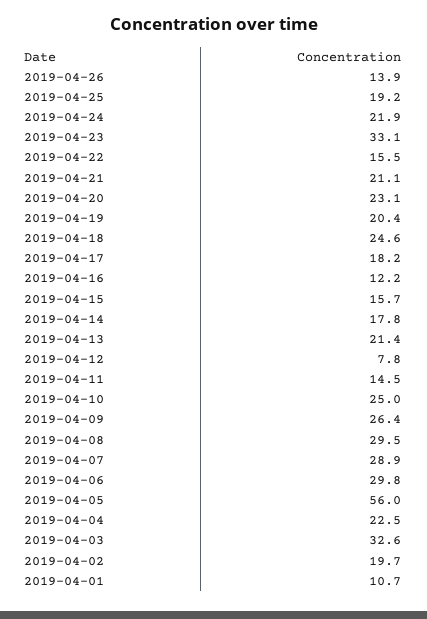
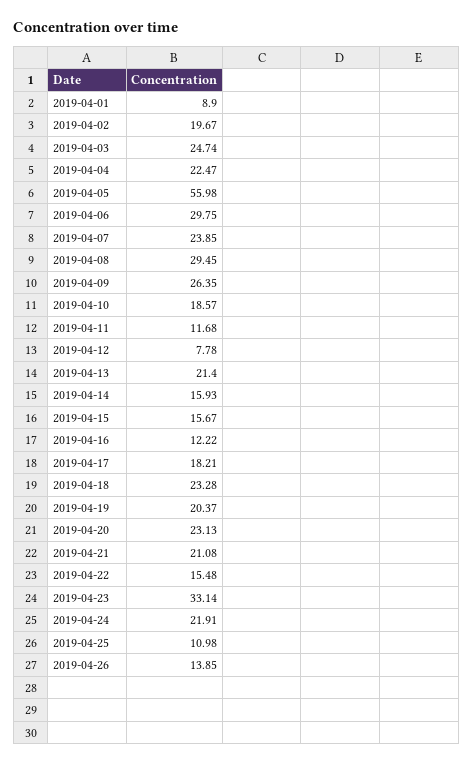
  {
    "2019-04-26": 13.85,
-   "2019-04-25": 19.2,
+   "2019-04-25": 10.98,
    "2019-04-24": 21.91,
    "2019-04-23": 33.14,
    "2019-04-22": 15.48,
    "2019-04-21": 21.08,
    "2019-04-20": 23.13,
    "2019-04-19": 20.37,
-   "2019-04-18": 24.6,
+   "2019-04-18": 23.28,
    "2019-04-17": 18.21,
    "2019-04-16": 12.22,
    "2019-04-15": 15.67,
-   "2019-04-14": 17.8,
+   "2019-04-14": 15.93,
    "2019-04-13": 21.4,
    "2019-04-12": 7.78,
-   "2019-04-11": 14.5,
+   "2019-04-11": 11.68,
-   "2019-04-10": 25,
+   "2019-04-10": 18.57,
    "2019-04-09": 26.35,
    "2019-04-08": 29.45,
-   "2019-04-07": 28.9,
+   "2019-04-07": 23.85,
    "2019-04-06": 29.75,
    "2019-04-05": 55.98,
    "2019-04-04": 22.47,
-   "2019-04-03": 32.6,
+   "2019-04-03": 24.74,
    "2019-04-02": 19.67,
-   "2019-04-01": 10.7
+   "2019-04-01": 8.9
  }

